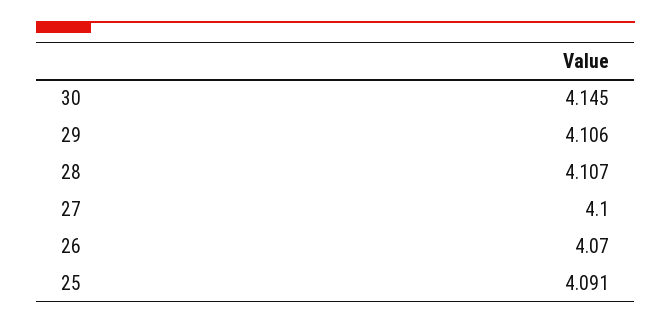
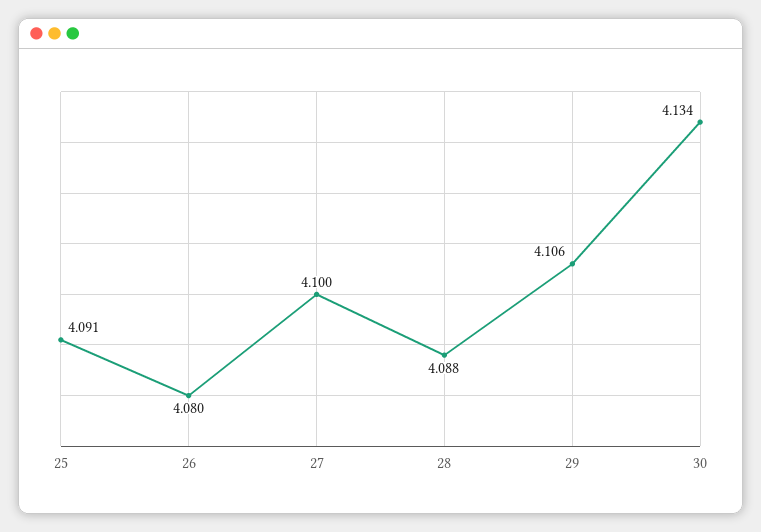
  {
-   "30": 4.145,
+   "30": 4.134,
    "29": 4.106,
-   "28": 4.107,
+   "28": 4.088,
    "27": 4.1,
-   "26": 4.07,
+   "26": 4.08,
    "25": 4.091
  }

